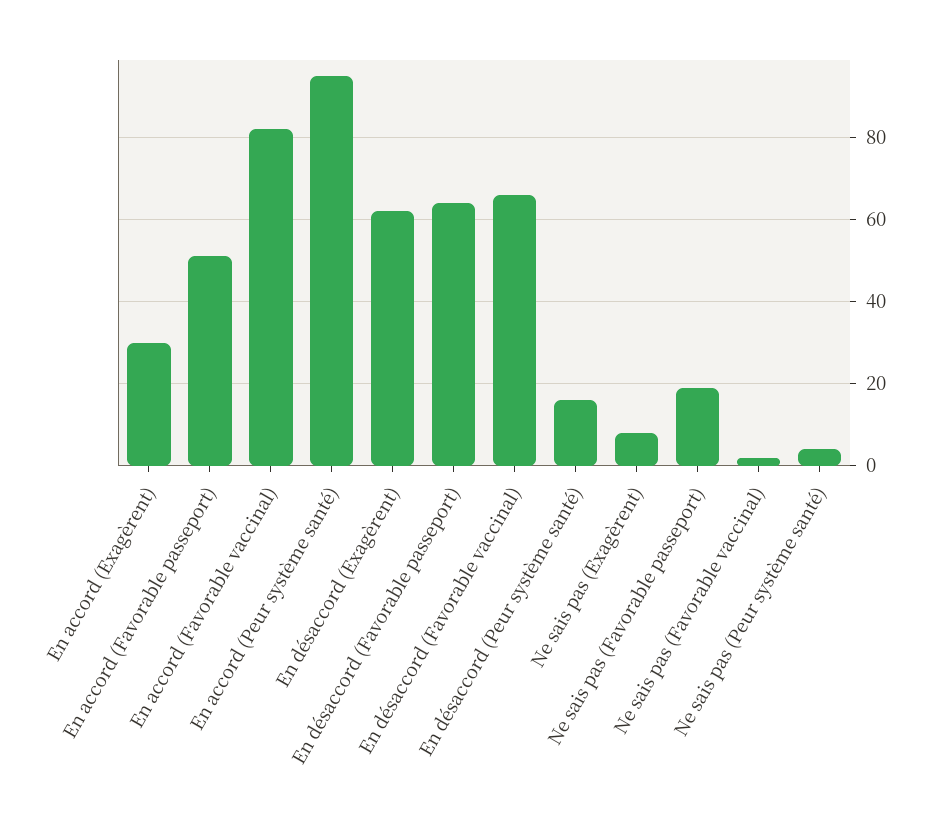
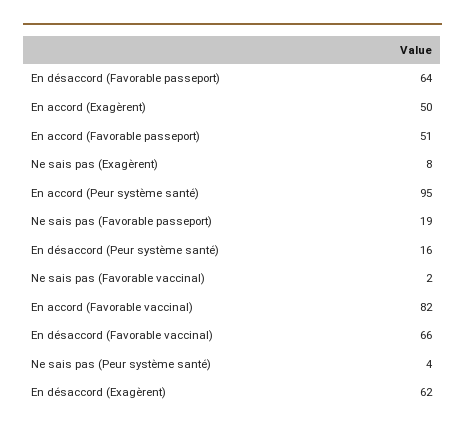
  {
-   "En accord (Exagèrent)": 30,
+   "En accord (Exagèrent)": 50,
    "En accord (Favorable passeport)": 51,
    "En accord (Favorable vaccinal)": 82,
    "En accord (Peur système santé)": 95,
    "En désaccord (Exagèrent)": 62,
    "En désaccord (Favorable passeport)": 64,
    "En désaccord (Favorable vaccinal)": 66,
    "En désaccord (Peur système santé)": 16,
    "Ne sais pas (Exagèrent)": 8,
    "Ne sais pas (Favorable passeport)": 19,
    "Ne sais pas (Favorable vaccinal)": 2,
    "Ne sais pas (Peur système santé)": 4
  }

